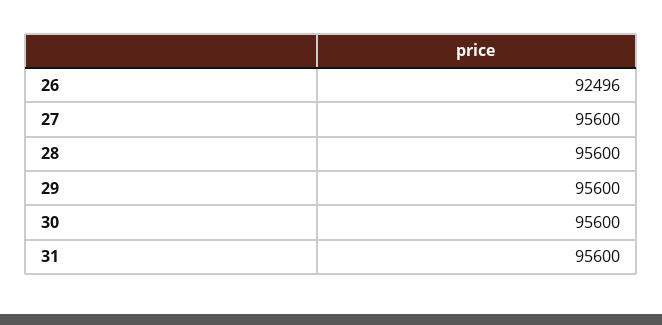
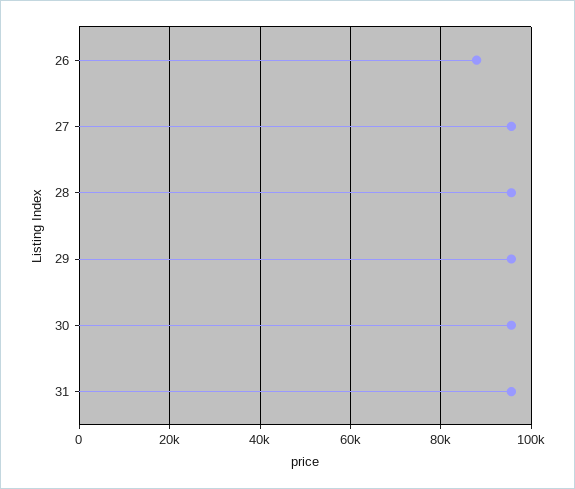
  {
-   "26": 92496,
+   "26": 88000,
    "27": 95600,
    "28": 95600,
    "29": 95600,
    "30": 95600,
    "31": 95600
  }

